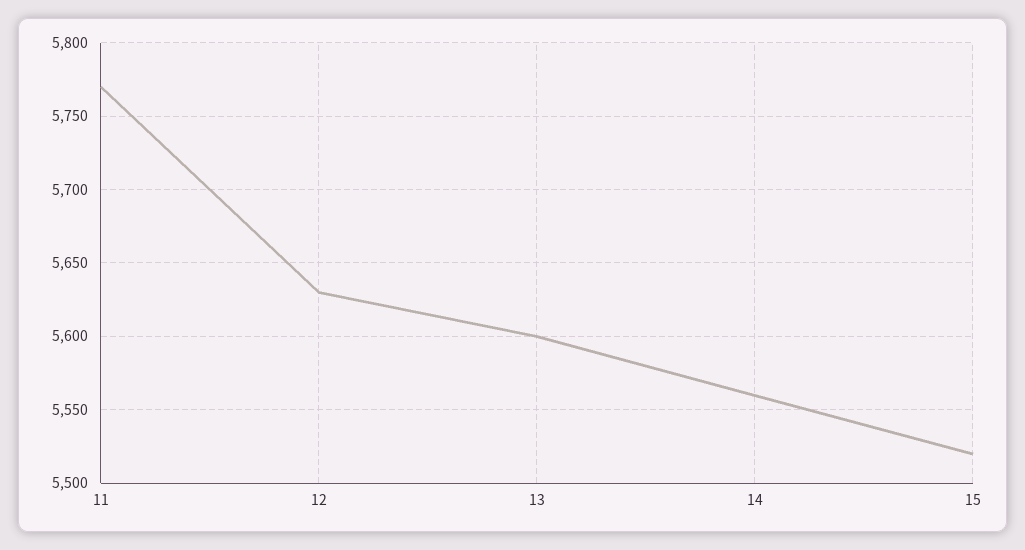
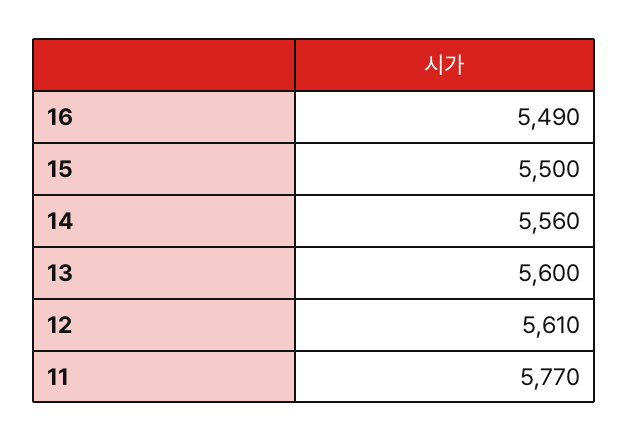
  {
    "11": 5770,
-   "12": 5630,
+   "12": 5610,
    "13": 5600,
    "14": 5560,
-   "15": 5520
+   "15": 5500,
+   "16": 5490
  }

